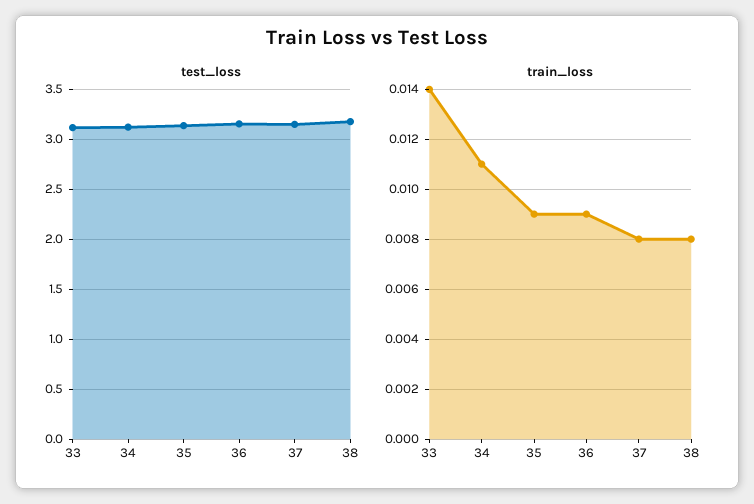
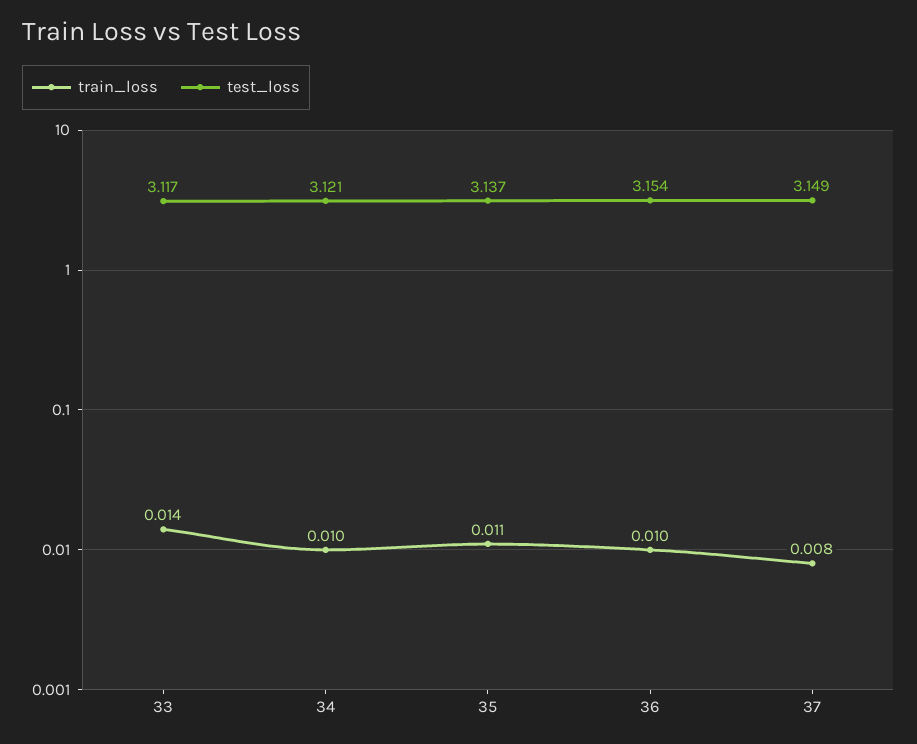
  {
    "test_loss": {
      "33": 3.117,
      "34": 3.121,
      "35": 3.137,
      "36": 3.154,
-     "37": 3.149,
+     "37": 3.149
-     "38": 3.2
    },
    "train_loss": {
      "33": 0.014,
-     "34": 0.011,
+     "34": 0.01,
-     "35": 0.009,
+     "35": 0.011,
-     "36": 0.009,
+     "36": 0.01,
-     "37": 0.008,
+     "37": 0.008
-     "38": 0.008
    }
  }

